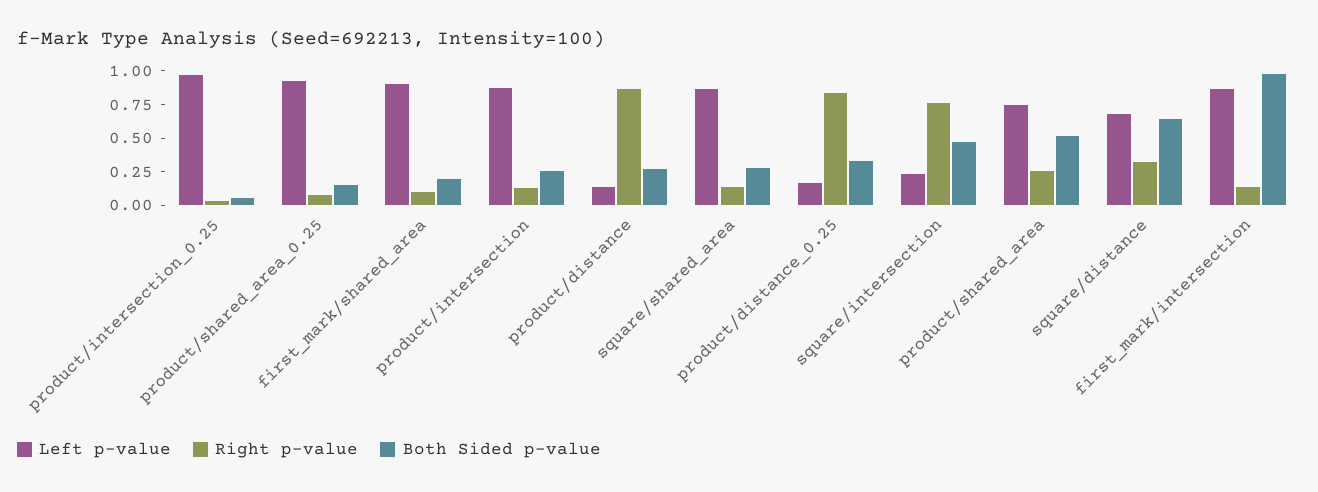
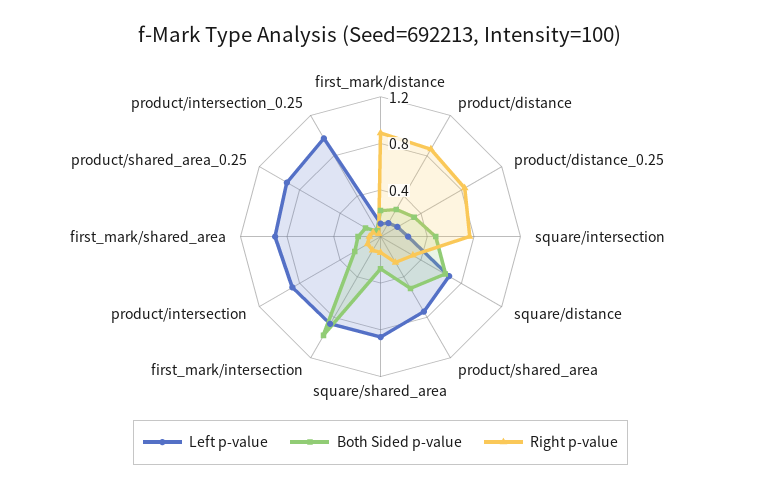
  {
    "Left p-value": {
      "product/intersection_0.25": 1,
      "product/shared_area_0.25": 0.9,
      "first_mark/shared_area": 0.9,
      "product/intersection": 0.9,
      "product/distance": 0.1,
      "square/shared_area": 0.9,
      "product/distance_0.25": 0.2,
      "square/intersection": 0.2,
      "product/shared_area": 0.7,
      "square/distance": 0.7,
-     "first_mark/intersection": 0.9
+     "first_mark/intersection": 0.9,
+     "first_mark/distance": 0.1
    },
    "Right p-value": {
      "product/intersection_0.25": 0,
      "product/shared_area_0.25": 0.1,
      "first_mark/shared_area": 0.1,
      "product/intersection": 0.1,
      "product/distance": 0.9,
      "square/shared_area": 0.1,
      "product/distance_0.25": 0.8,
      "square/intersection": 0.8,
      "product/shared_area": 0.3,
      "square/distance": 0.3,
-     "first_mark/intersection": 0.1
+     "first_mark/intersection": 0.1,
+     "first_mark/distance": 0.9
    },
    "Both Sided p-value": {
      "product/intersection_0.25": 0.1,
      "product/shared_area_0.25": 0.1,
      "first_mark/shared_area": 0.2,
      "product/intersection": 0.3,
      "product/distance": 0.3,
      "square/shared_area": 0.3,
      "product/distance_0.25": 0.3,
      "square/intersection": 0.5,
      "product/shared_area": 0.5,
      "square/distance": 0.6,
-     "first_mark/intersection": 1
+     "first_mark/intersection": 1,
+     "first_mark/distance": 0.2
    }
  }

